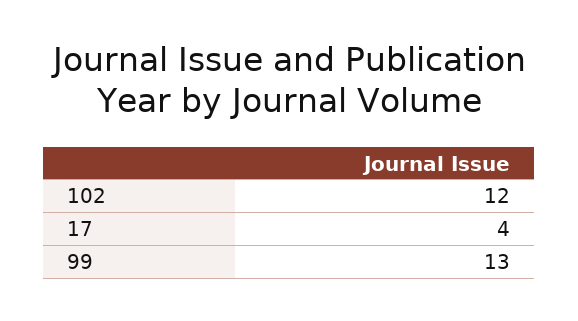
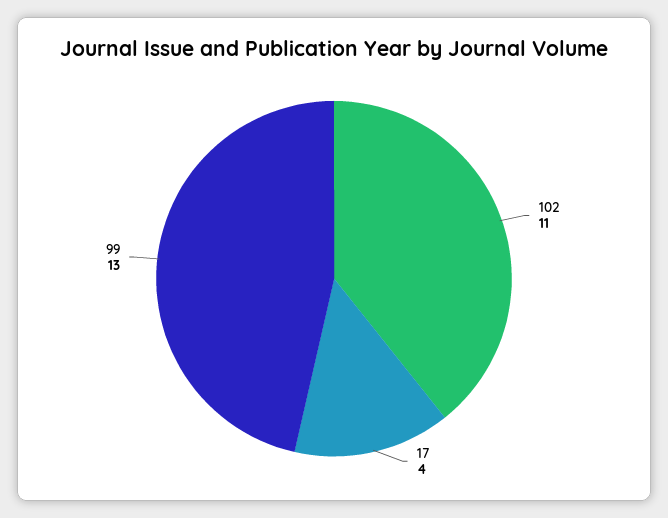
  {
-   "102": 12,
+   "102": 11,
    "17": 4,
    "99": 13
  }

